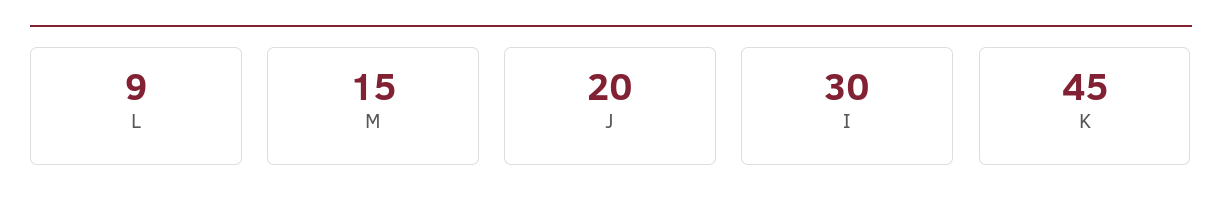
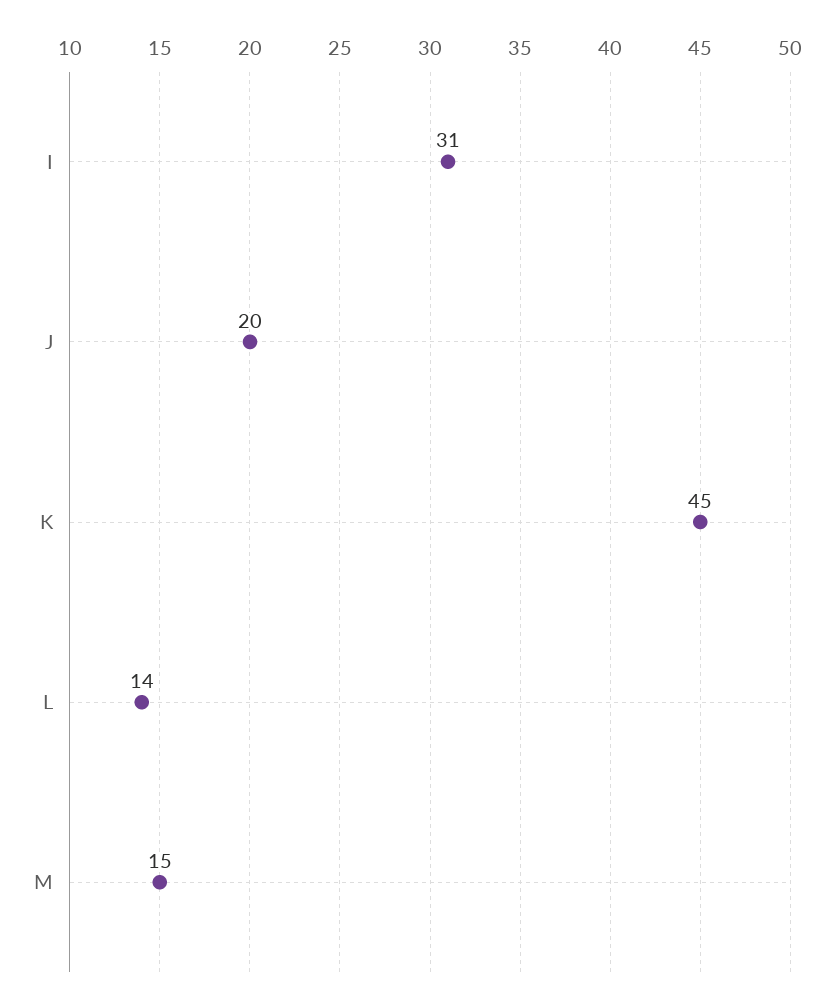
  {
-   "L": 9,
+   "L": 14,
    "M": 15,
    "J": 20,
-   "I": 30,
+   "I": 31,
    "K": 45
  }

